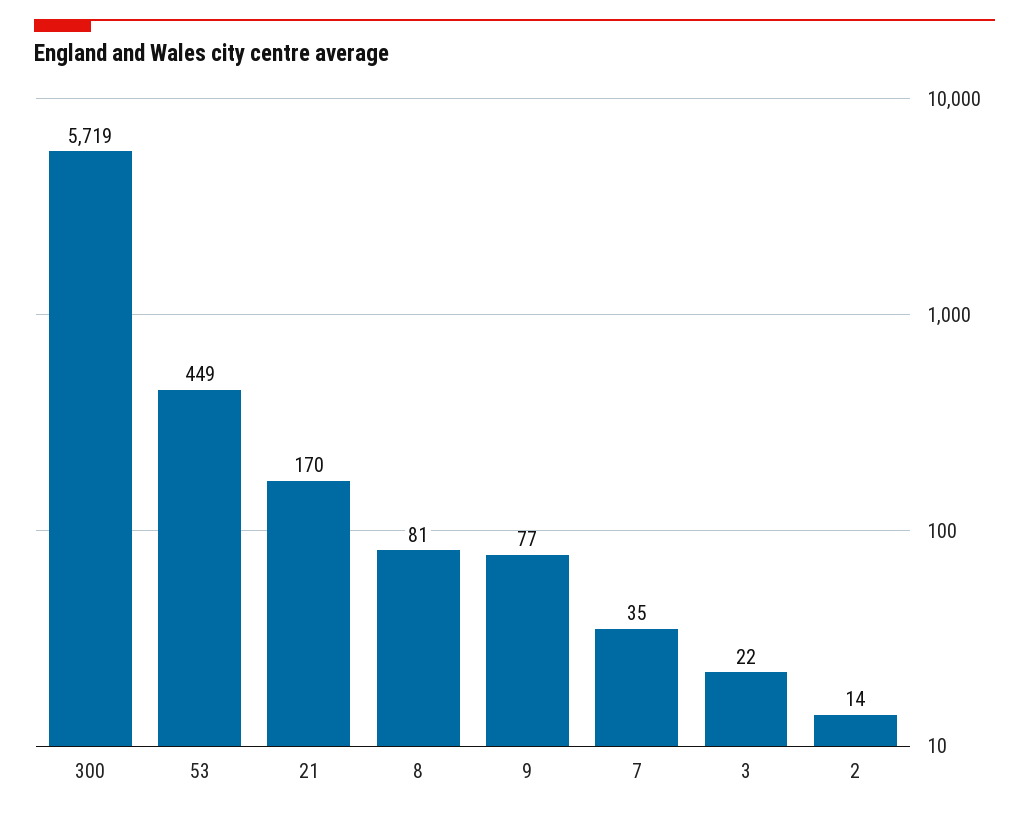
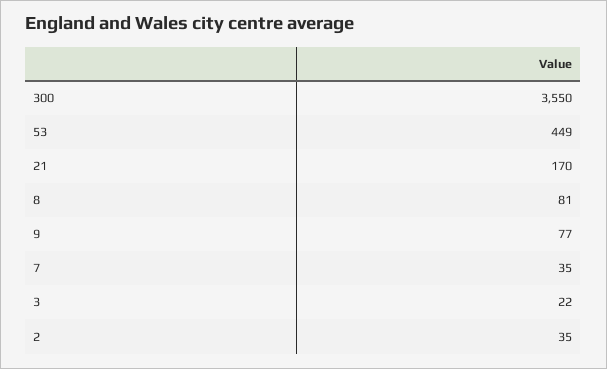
  {
-   "300": 5719,
+   "300": 3550,
    "53": 449,
    "21": 170,
    "8": 81,
    "9": 77,
    "7": 35,
    "3": 22,
-   "2": 14
+   "2": 35
  }

